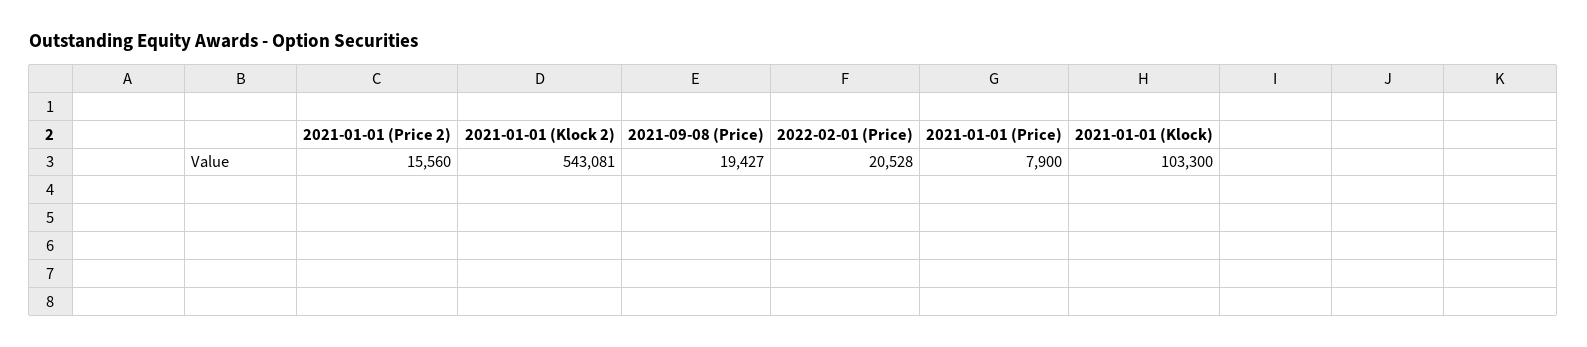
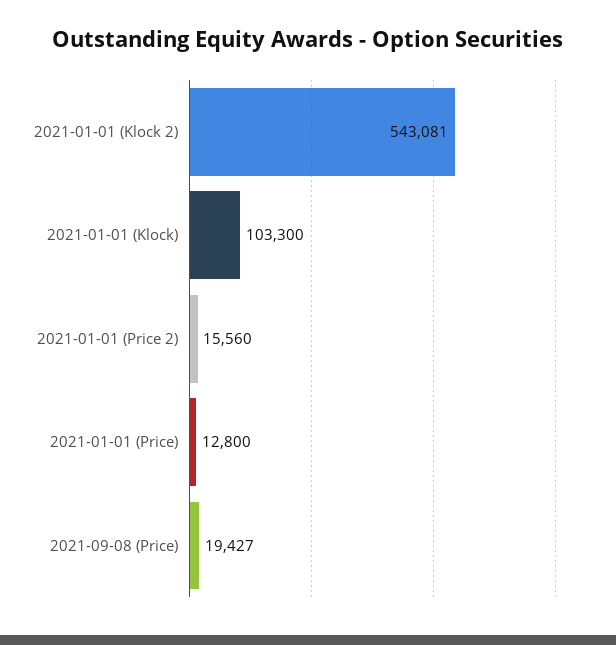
  {
    "2021-01-01 (Price 2)": 15560,
    "2021-01-01 (Klock 2)": 543081,
    "2021-09-08 (Price)": 19427,
-   "2022-02-01 (Price)": 20528,
-   "2021-01-01 (Price)": 7900,
+   "2021-01-01 (Price)": 12800,
    "2021-01-01 (Klock)": 103300
  }

